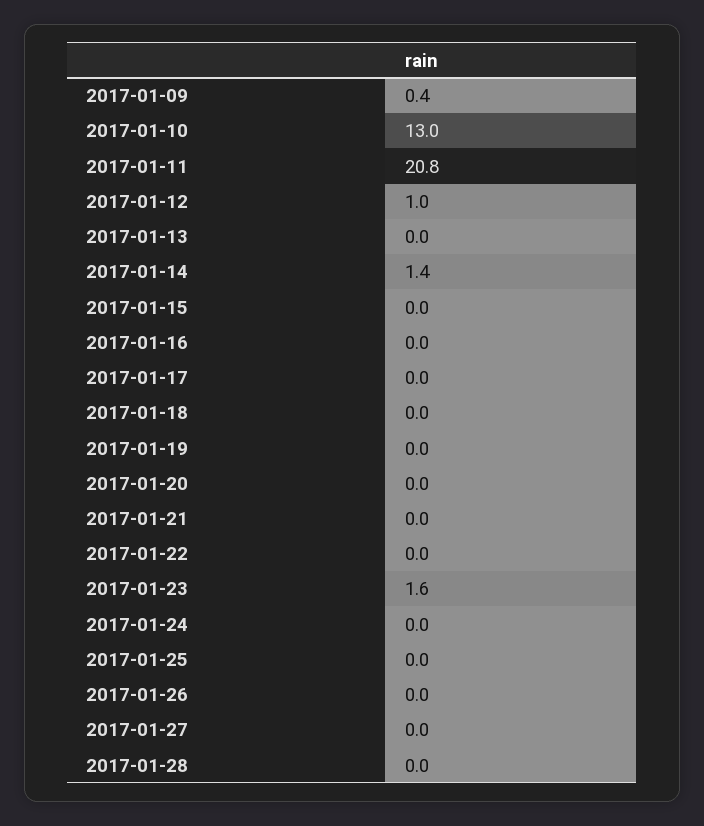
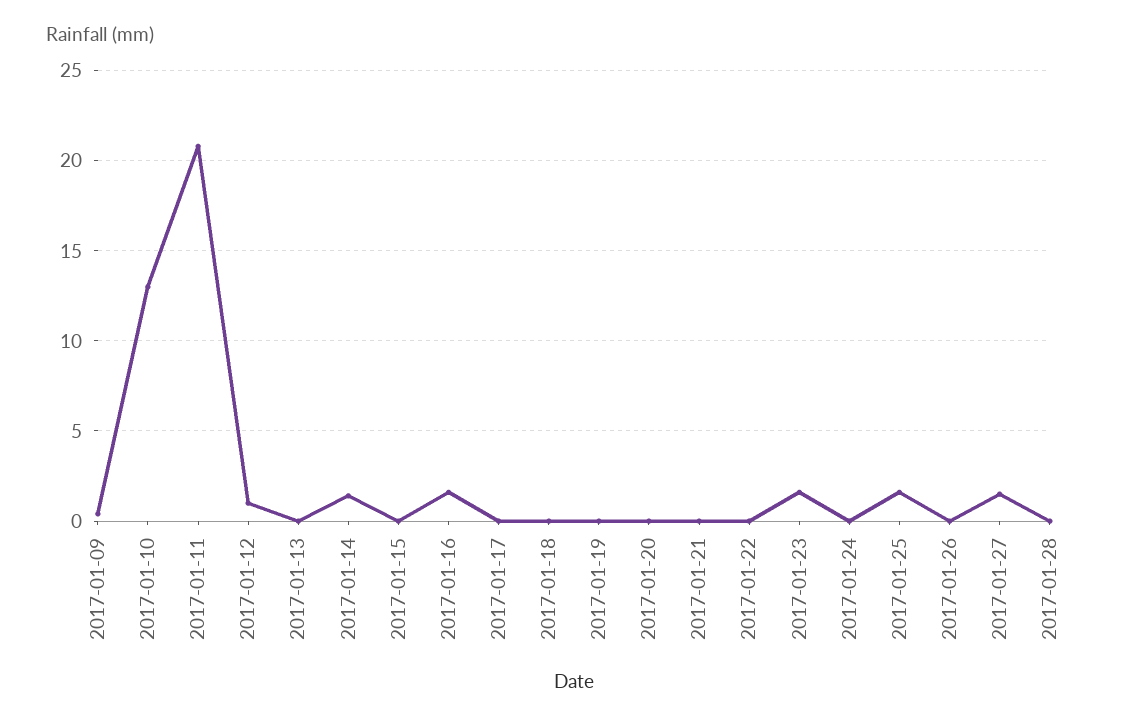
  {
    "2017-01-09": 0.4,
    "2017-01-10": 13,
    "2017-01-11": 20.8,
    "2017-01-12": 1,
    "2017-01-13": 0,
    "2017-01-14": 1.4,
    "2017-01-15": 0,
-   "2017-01-16": 0,
+   "2017-01-16": 1.5,
    "2017-01-17": 0,
    "2017-01-18": 0,
    "2017-01-19": 0,
    "2017-01-20": 0,
    "2017-01-21": 0,
    "2017-01-22": 0,
    "2017-01-23": 1.6,
    "2017-01-24": 0,
-   "2017-01-25": 0,
+   "2017-01-25": 1.5,
    "2017-01-26": 0,
-   "2017-01-27": 0,
+   "2017-01-27": 1.5,
    "2017-01-28": 0
  }

